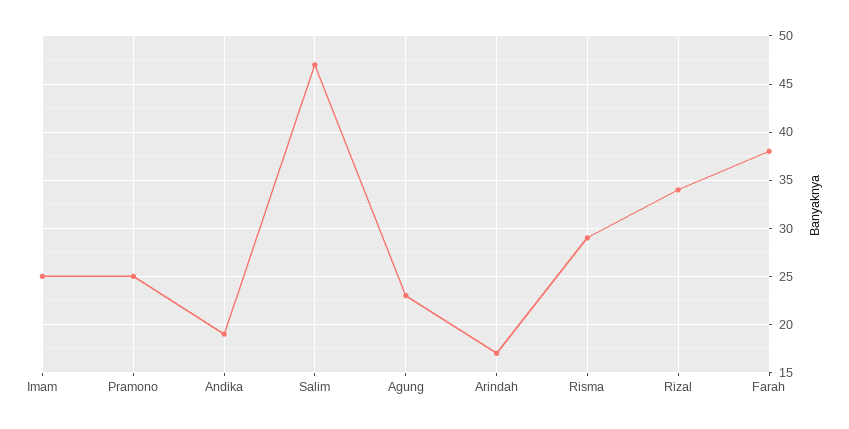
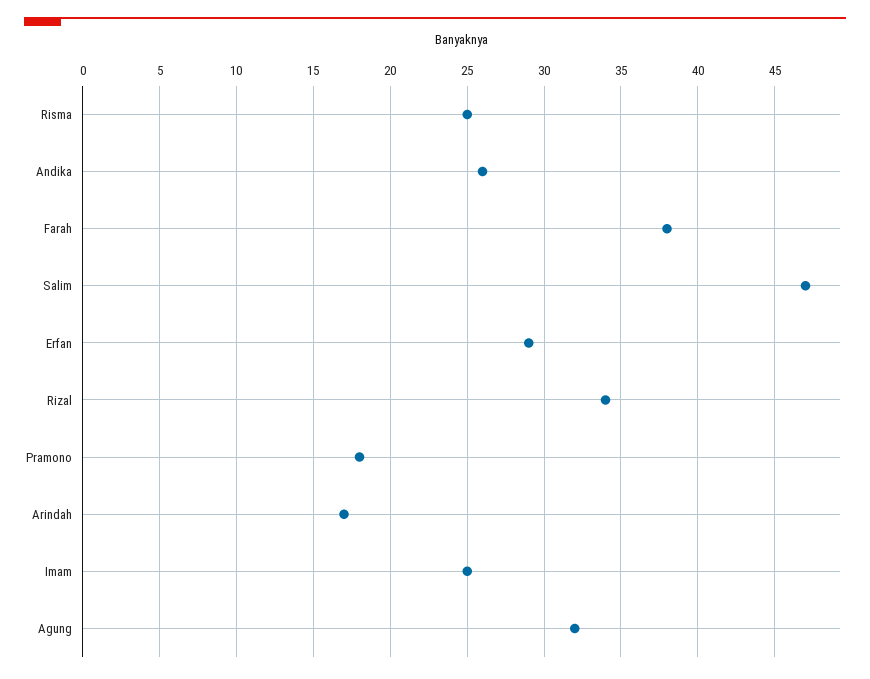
  {
    "Imam": 25,
-   "Pramono": 25,
+   "Pramono": 18,
-   "Andika": 19,
+   "Andika": 26,
    "Salim": 47,
-   "Agung": 23,
+   "Agung": 32,
    "Arindah": 17,
-   "Risma": 29,
+   "Risma": 25,
    "Rizal": 34,
-   "Farah": 38
+   "Farah": 38,
+   "Erfan": 29
  }

